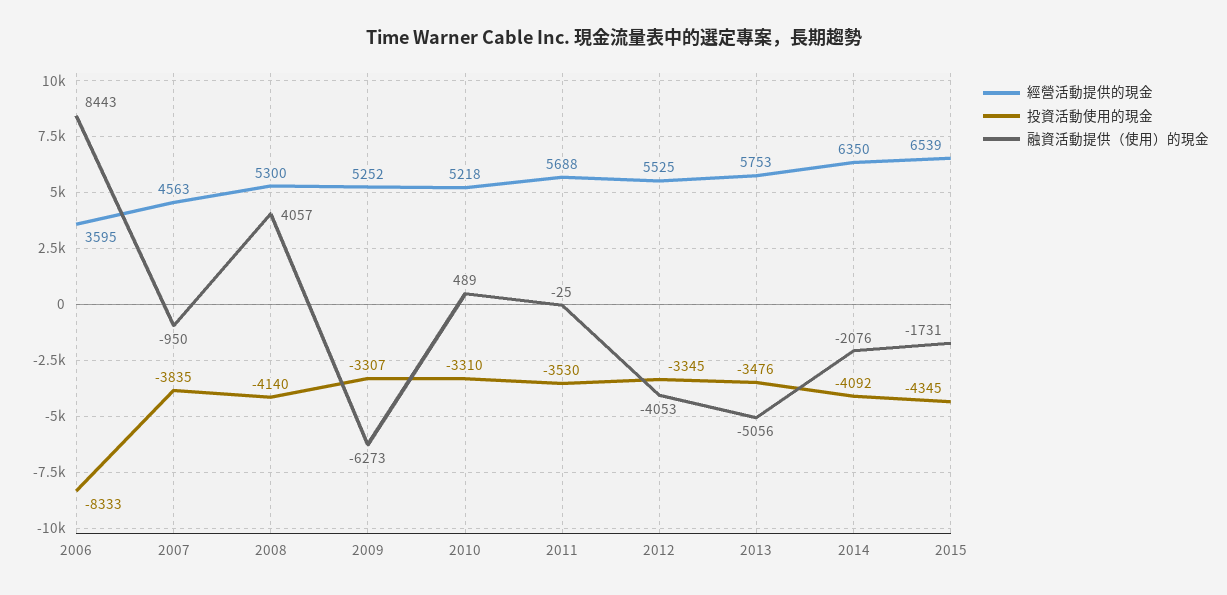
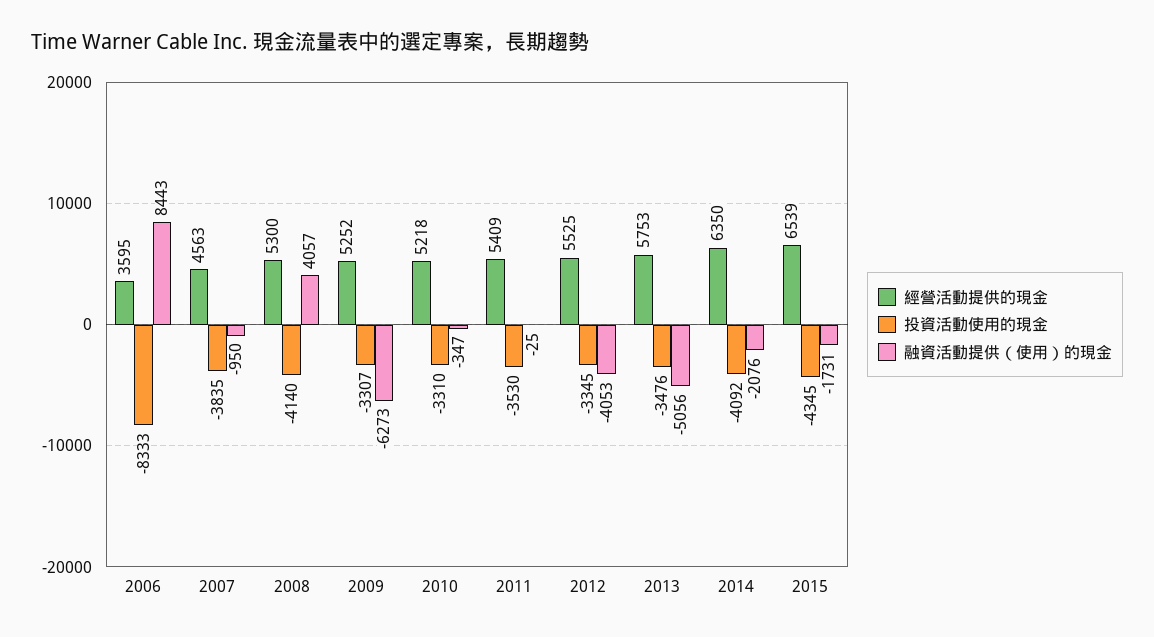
  {
    "經營活動提供的現金": {
      "2006": 3595,
      "2007": 4563,
      "2008": 5300,
      "2009": 5252,
      "2010": 5218,
-     "2011": 5688,
+     "2011": 5409,
      "2012": 5525,
      "2013": 5753,
      "2014": 6350,
      "2015": 6539
    },
    "投資活動使用的現金": {
      "2006": -8333,
      "2007": -3835,
      "2008": -4140,
      "2009": -3307,
      "2010": -3310,
      "2011": -3530,
      "2012": -3345,
      "2013": -3476,
      "2014": -4092,
      "2015": -4345
    },
    "融資活動提供（使用）的現金": {
      "2006": 8443,
      "2007": -950,
      "2008": 4057,
      "2009": -6273,
-     "2010": 489,
+     "2010": -347,
      "2011": -25,
      "2012": -4053,
      "2013": -5056,
      "2014": -2076,
      "2015": -1731
    }
  }

